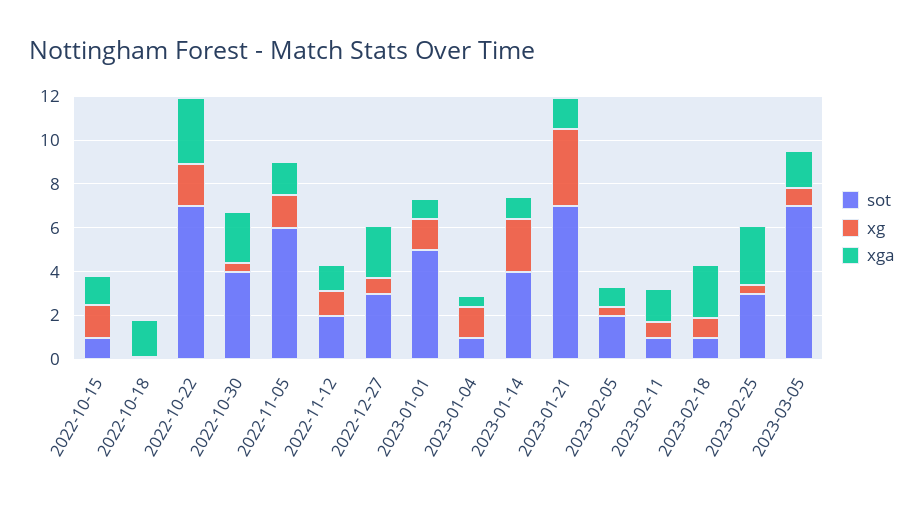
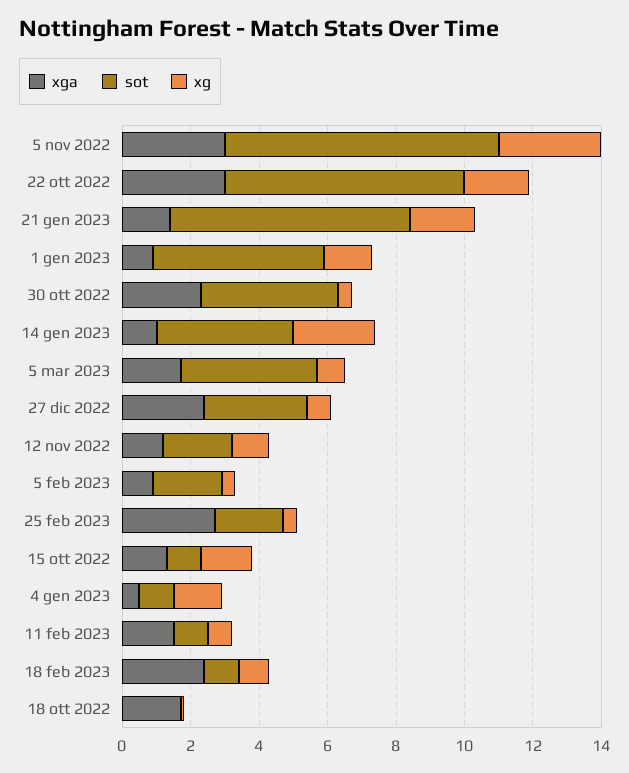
  {
    "sot": {
      "2022-10-15": 1,
      "2022-10-18": 0,
      "2022-10-22": 7,
      "2022-10-30": 4,
-     "2022-11-05": 6,
+     "2022-11-05": 8,
      "2022-11-12": 2,
      "2022-12-27": 3,
      "2023-01-01": 5,
      "2023-01-04": 1,
      "2023-01-14": 4,
      "2023-01-21": 7,
      "2023-02-05": 2,
      "2023-02-11": 1,
      "2023-02-18": 1,
-     "2023-02-25": 3,
+     "2023-02-25": 2,
-     "2023-03-05": 7
+     "2023-03-05": 4
    },
    "xg": {
      "2022-10-15": 1.5,
      "2022-10-18": 0,
      "2022-10-22": 2,
      "2022-10-30": 0.5,
-     "2022-11-05": 1.5,
+     "2022-11-05": 3,
      "2022-11-12": 1,
      "2022-12-27": 0.5,
      "2023-01-01": 1.5,
      "2023-01-04": 1.5,
      "2023-01-14": 2.5,
-     "2023-01-21": 3.5,
+     "2023-01-21": 2,
      "2023-02-05": 0.5,
      "2023-02-11": 0.5,
      "2023-02-18": 1,
      "2023-02-25": 0.5,
      "2023-03-05": 1
    },
    "xga": {
      "2022-10-15": 1.5,
      "2022-10-18": 1.5,
      "2022-10-22": 3,
      "2022-10-30": 2.5,
-     "2022-11-05": 1.5,
+     "2022-11-05": 3,
      "2022-11-12": 1,
      "2022-12-27": 2.5,
      "2023-01-01": 1,
      "2023-01-04": 0.5,
      "2023-01-14": 1,
      "2023-01-21": 1.5,
      "2023-02-05": 1,
      "2023-02-11": 1.5,
      "2023-02-18": 2.5,
      "2023-02-25": 2.5,
      "2023-03-05": 1.5
    }
  }

